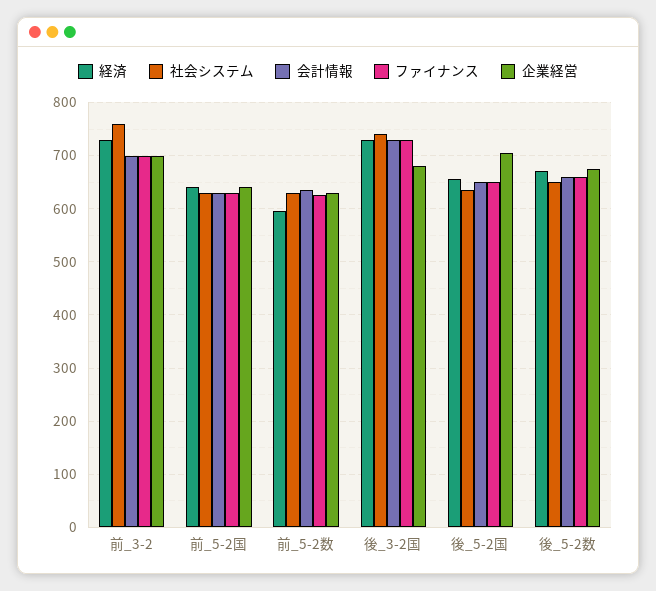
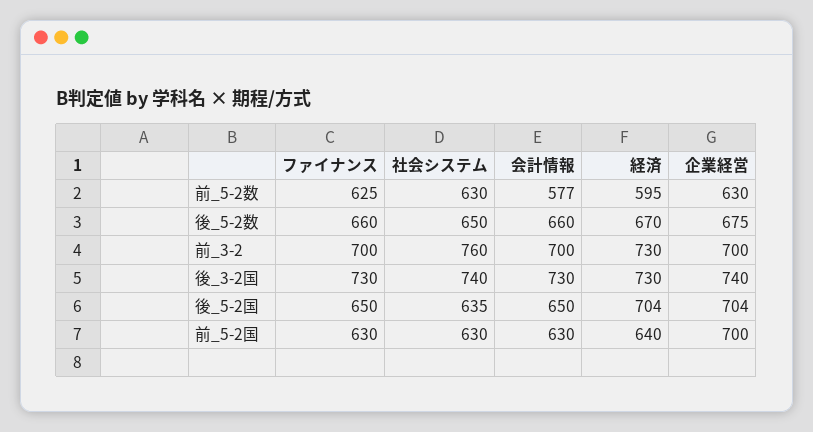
  {
    "経済": {
      "前_3-2": 730,
      "前_5-2国": 640,
      "前_5-2数": 595,
      "後_3-2国": 730,
-     "後_5-2国": 660,
+     "後_5-2国": 704,
      "後_5-2数": 670
    },
    "社会システム": {
      "前_3-2": 760,
      "前_5-2国": 630,
      "前_5-2数": 630,
      "後_3-2国": 740,
      "後_5-2国": 635,
      "後_5-2数": 650
    },
    "会計情報": {
      "前_3-2": 700,
      "前_5-2国": 630,
-     "前_5-2数": 640,
+     "前_5-2数": 577,
      "後_3-2国": 730,
      "後_5-2国": 650,
      "後_5-2数": 660
    },
    "ファイナンス": {
      "前_3-2": 700,
      "前_5-2国": 630,
      "前_5-2数": 625,
      "後_3-2国": 730,
      "後_5-2国": 650,
      "後_5-2数": 660
    },
    "企業経営": {
      "前_3-2": 700,
-     "前_5-2国": 640,
+     "前_5-2国": 700,
      "前_5-2数": 630,
-     "後_3-2国": 680,
+     "後_3-2国": 740,
      "後_5-2国": 704,
      "後_5-2数": 675
    }
  }

